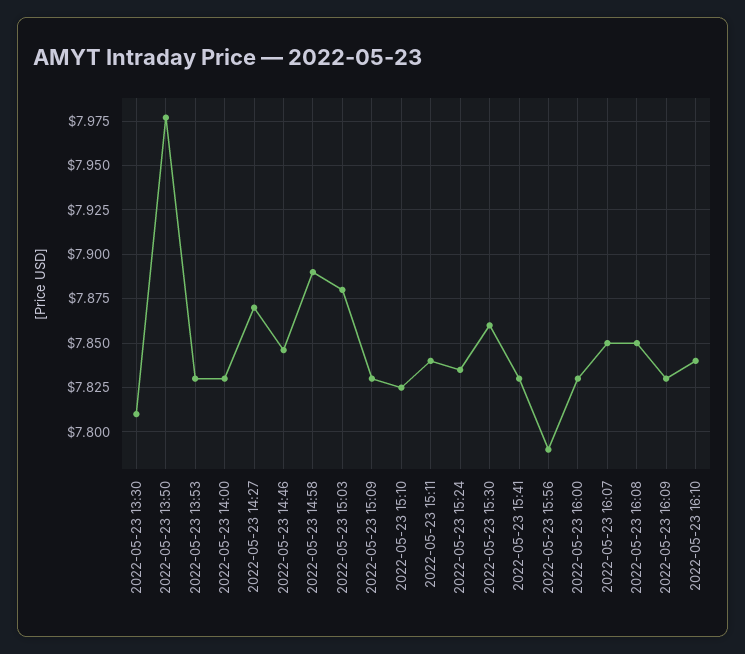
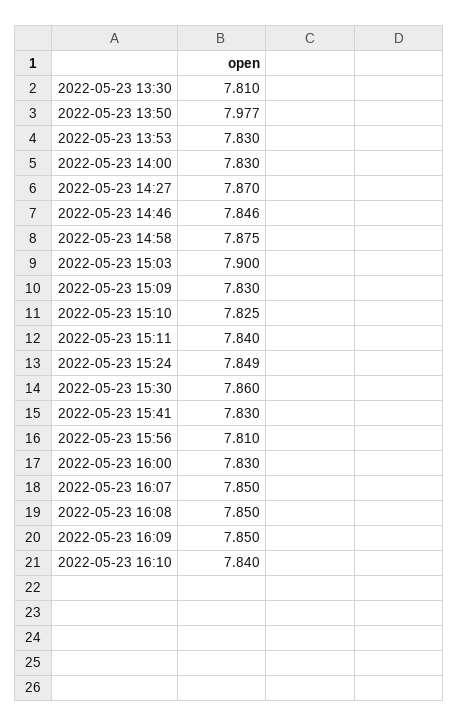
  {
    "2022-05-23 13:30": 7.81,
    "2022-05-23 13:50": 7.977,
    "2022-05-23 13:53": 7.83,
    "2022-05-23 14:00": 7.83,
    "2022-05-23 14:27": 7.87,
    "2022-05-23 14:46": 7.846,
-   "2022-05-23 14:58": 7.89,
+   "2022-05-23 14:58": 7.875,
-   "2022-05-23 15:03": 7.88,
+   "2022-05-23 15:03": 7.9,
    "2022-05-23 15:09": 7.83,
    "2022-05-23 15:10": 7.825,
    "2022-05-23 15:11": 7.84,
-   "2022-05-23 15:24": 7.835,
+   "2022-05-23 15:24": 7.849,
    "2022-05-23 15:30": 7.86,
    "2022-05-23 15:41": 7.83,
-   "2022-05-23 15:56": 7.79,
+   "2022-05-23 15:56": 7.81,
    "2022-05-23 16:00": 7.83,
    "2022-05-23 16:07": 7.85,
    "2022-05-23 16:08": 7.85,
-   "2022-05-23 16:09": 7.83,
+   "2022-05-23 16:09": 7.85,
    "2022-05-23 16:10": 7.84
  }

